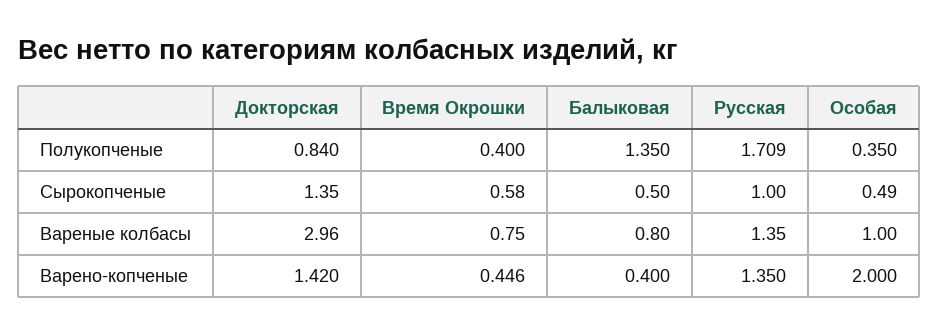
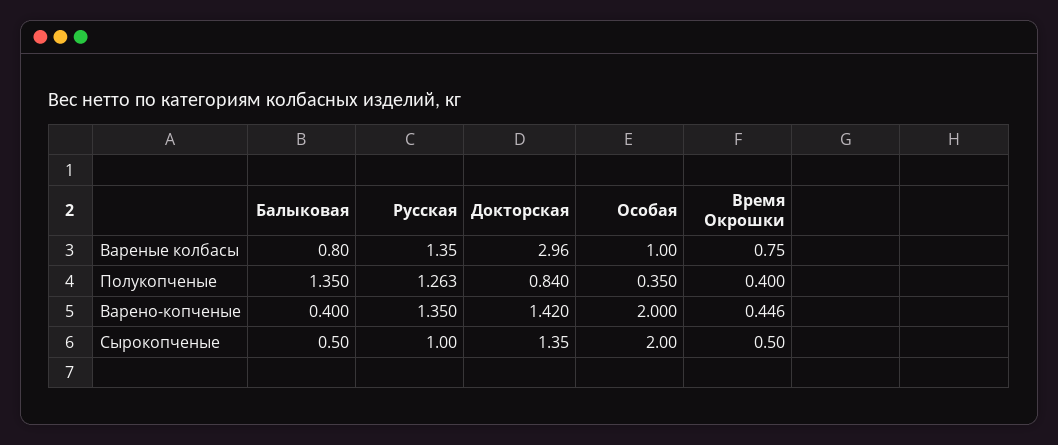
  {
    "Докторская": {
      "Полукопченые": 0.84,
      "Сырокопченые": 1.35,
      "Вареные колбасы": 2.96,
      "Варено-копченые": 1.42
    },
    "Время Окрошки": {
      "Полукопченые": 0.4,
-     "Сырокопченые": 0.58,
+     "Сырокопченые": 0.5,
      "Вареные колбасы": 0.75,
      "Варено-копченые": 0.446
    },
    "Балыковая": {
      "Полукопченые": 1.35,
      "Сырокопченые": 0.5,
      "Вареные колбасы": 0.8,
      "Варено-копченые": 0.4
    },
    "Русская": {
-     "Полукопченые": 1.709,
+     "Полукопченые": 1.263,
      "Сырокопченые": 1,
      "Вареные колбасы": 1.35,
      "Варено-копченые": 1.35
    },
    "Особая": {
      "Полукопченые": 0.35,
-     "Сырокопченые": 0.49,
+     "Сырокопченые": 2,
      "Вареные колбасы": 1,
      "Варено-копченые": 2
    }
  }

